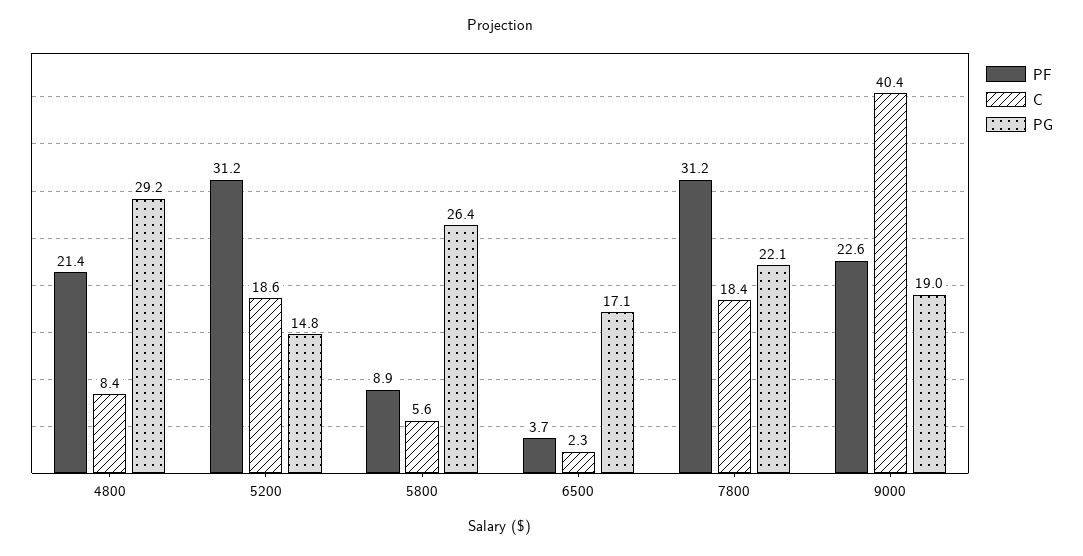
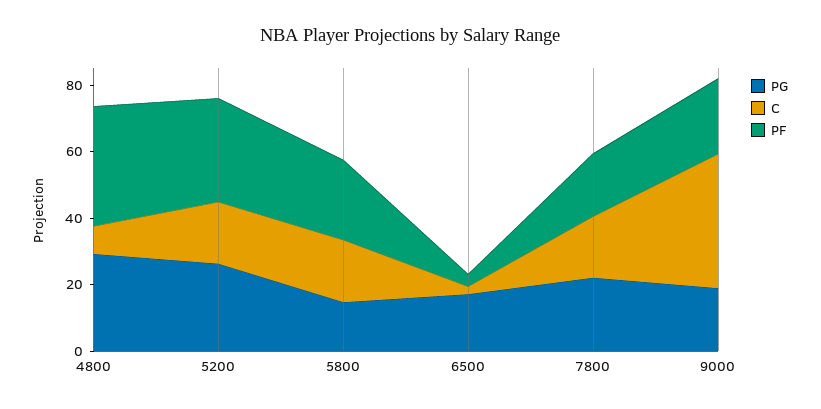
  {
    "PF": {
-     "4800": 21.4,
+     "4800": 35,
      "5200": 31.2,
-     "5800": 8.9,
+     "5800": 25,
      "6500": 3.7,
-     "7800": 31.2,
+     "7800": 20,
      "9000": 22.6
    },
    "C": {
      "4800": 8.4,
      "5200": 18.6,
-     "5800": 5.6,
+     "5800": 20,
      "6500": 2.3,
      "7800": 18.4,
      "9000": 40.4
    },
    "PG": {
      "4800": 29.2,
-     "5200": 14.8,
+     "5200": 25,
-     "5800": 26.4,
+     "5800": 15,
      "6500": 17.1,
      "7800": 22.1,
      "9000": 19
    }
  }

